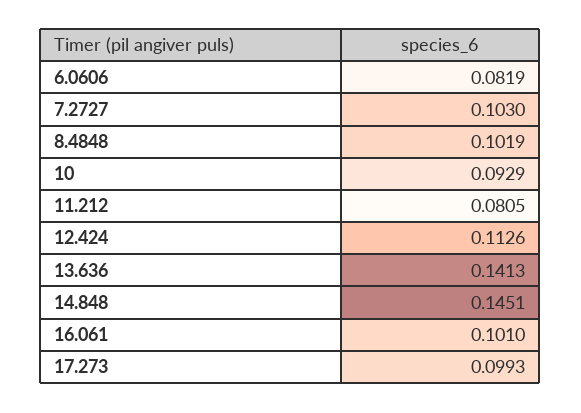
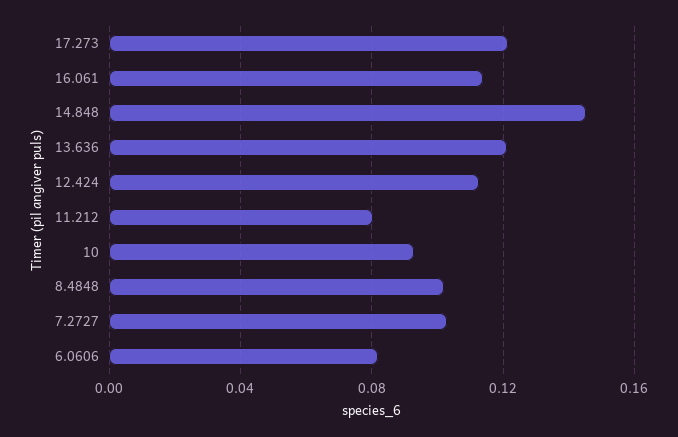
  {
    "6.0606": 0.0819,
    "7.2727": 0.103,
    "8.4848": 0.1019,
    "10": 0.0929,
    "11.212": 0.0805,
    "12.424": 0.1126,
-   "13.636": 0.1413,
+   "13.636": 0.12,
    "14.848": 0.1451,
-   "16.061": 0.101,
+   "16.061": 0.115,
-   "17.273": 0.0993
+   "17.273": 0.12
  }

